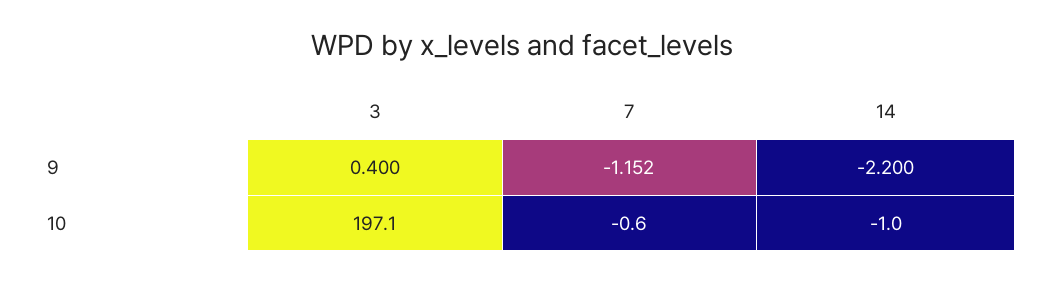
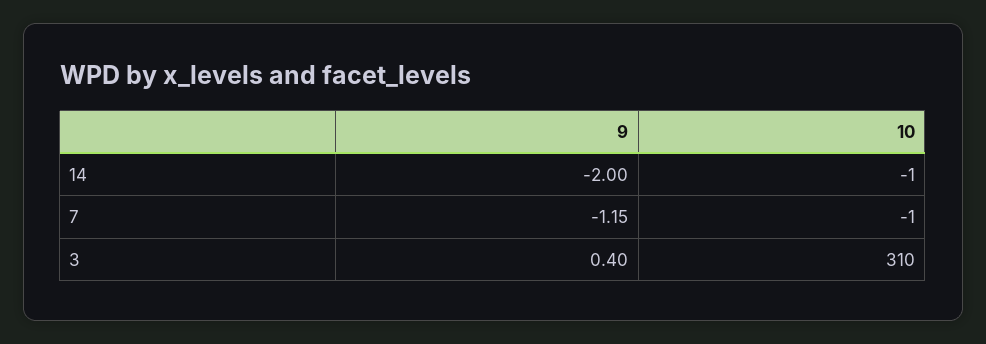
  {
    "3": {
      "9": 0.4,
-     "10": 197.1
+     "10": 310
    },
    "7": {
      "9": -1.152,
      "10": -0.6
    },
    "14": {
-     "9": -2.2,
+     "9": -2,
      "10": -1
    }
  }

